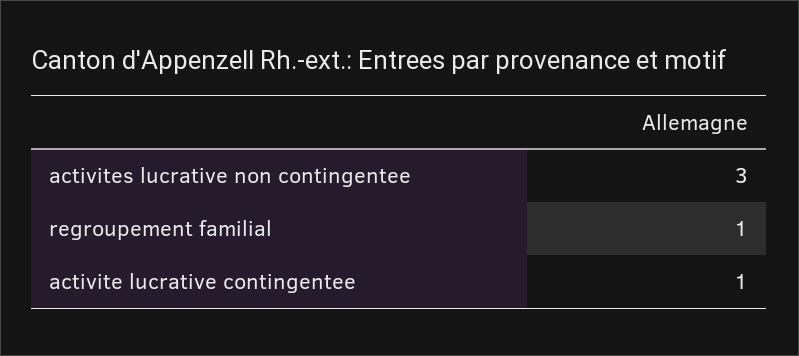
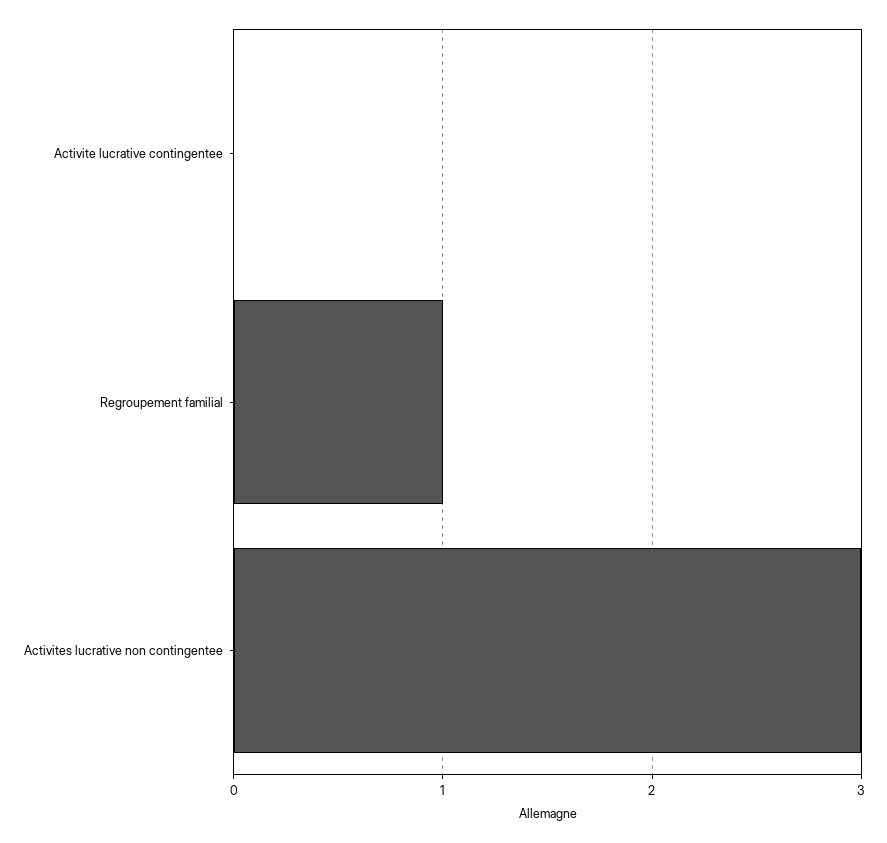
  {
    "activites lucrative non contingentee": 3,
    "regroupement familial": 1,
-   "activite lucrative contingentee": 1
+   "activite lucrative contingentee": 0
  }

